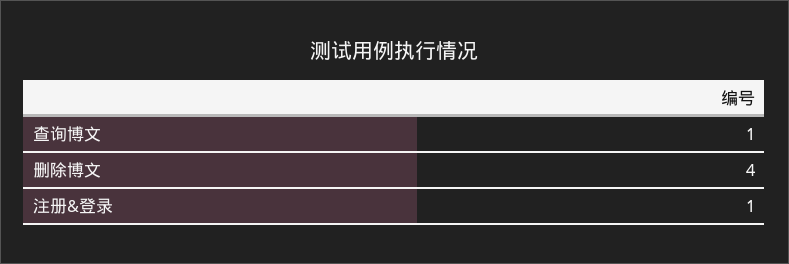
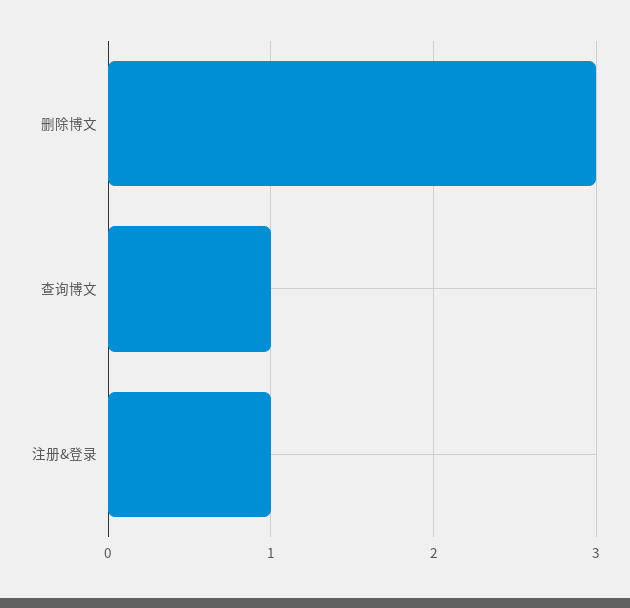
  {
    "查询博文": 1,
-   "删除博文": 4,
+   "删除博文": 3,
    "注册&登录": 1
  }

